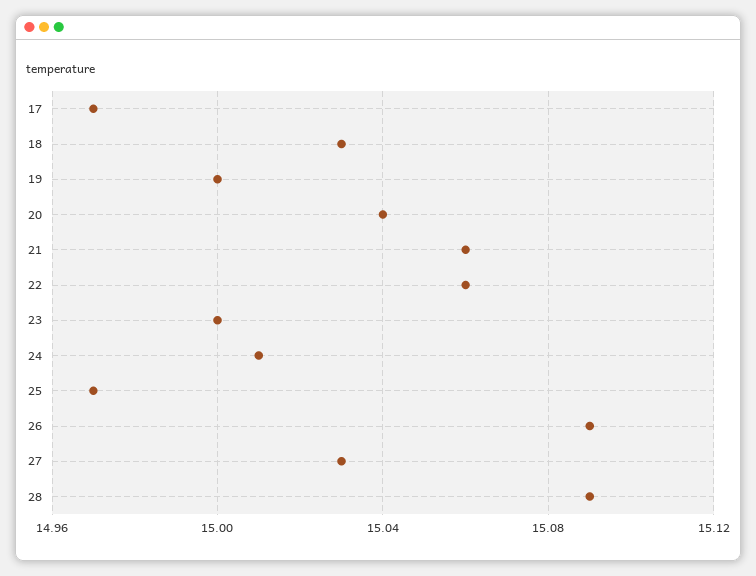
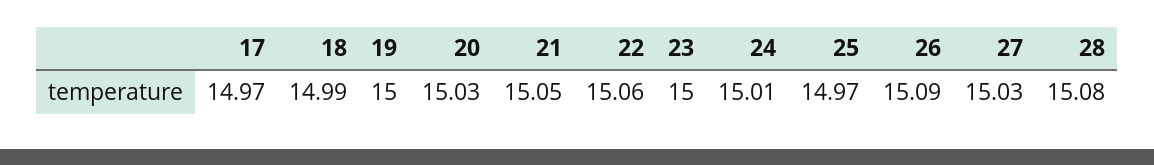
  {
    "17": 14.97,
-   "18": 15.03,
+   "18": 14.99,
    "19": 15,
-   "20": 15.04,
+   "20": 15.03,
-   "21": 15.06,
+   "21": 15.05,
    "22": 15.06,
    "23": 15,
    "24": 15.01,
    "25": 14.97,
    "26": 15.09,
    "27": 15.03,
-   "28": 15.09
+   "28": 15.08
  }

